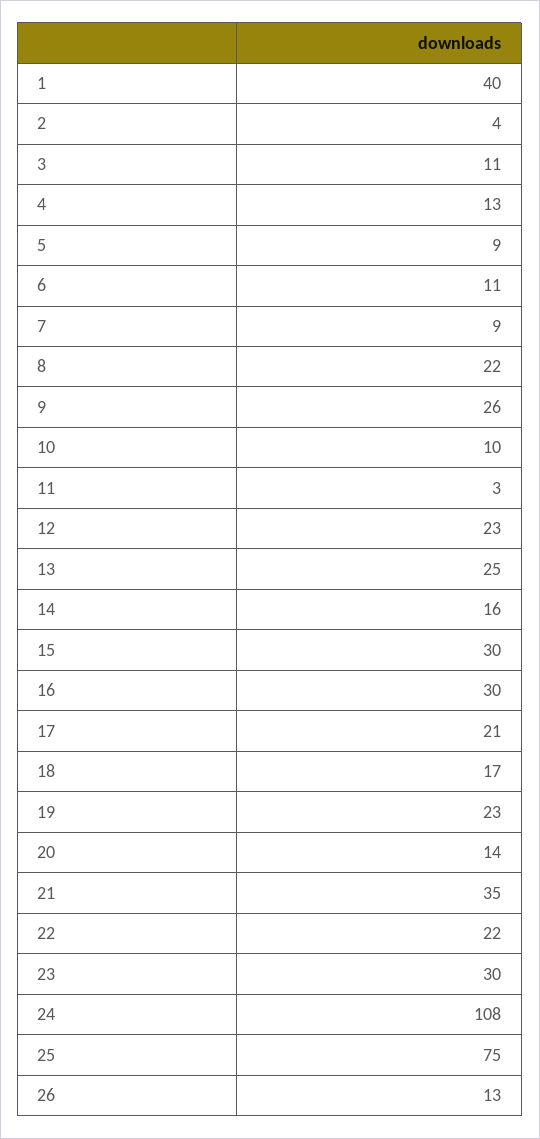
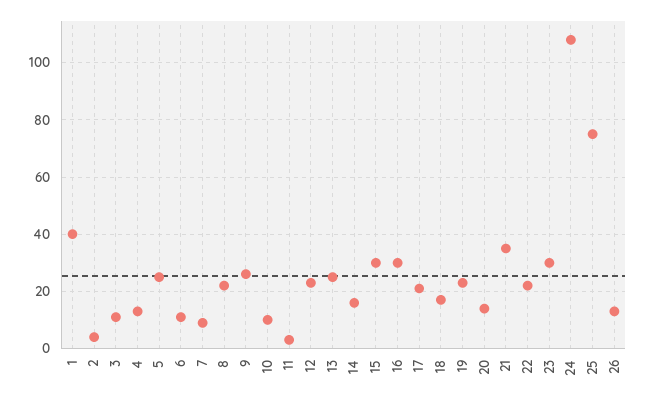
  {
    "1": 40,
    "2": 4,
    "3": 11,
    "4": 13,
-   "5": 9,
+   "5": 25,
    "6": 11,
    "7": 9,
    "8": 22,
    "9": 26,
    "10": 10,
    "11": 3,
    "12": 23,
    "13": 25,
    "14": 16,
    "15": 30,
    "16": 30,
    "17": 21,
    "18": 17,
    "19": 23,
    "20": 14,
    "21": 35,
    "22": 22,
    "23": 30,
    "24": 108,
    "25": 75,
    "26": 13
  }

